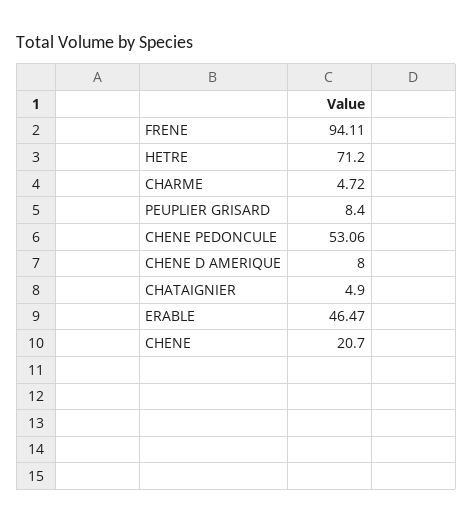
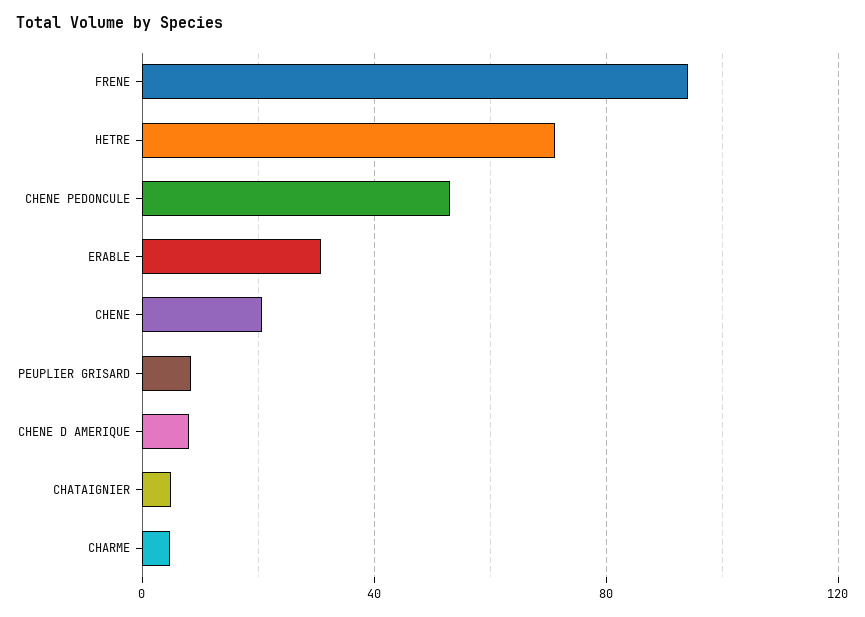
  {
    "FRENE": 94.11,
    "HETRE": 71.2,
    "CHARME": 4.72,
    "PEUPLIER GRISARD": 8.4,
    "CHENE PEDONCULE": 53.06,
    "CHENE D AMERIQUE": 8,
    "CHATAIGNIER": 4.9,
-   "ERABLE": 46.47,
+   "ERABLE": 30,
    "CHENE": 20.7
  }

